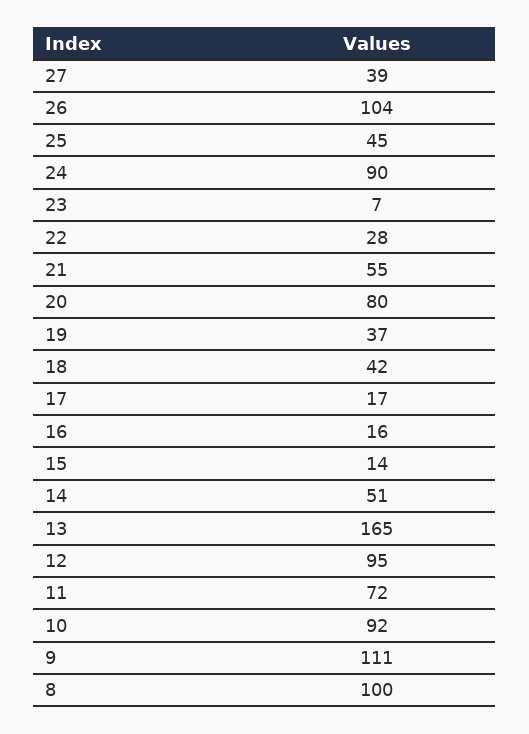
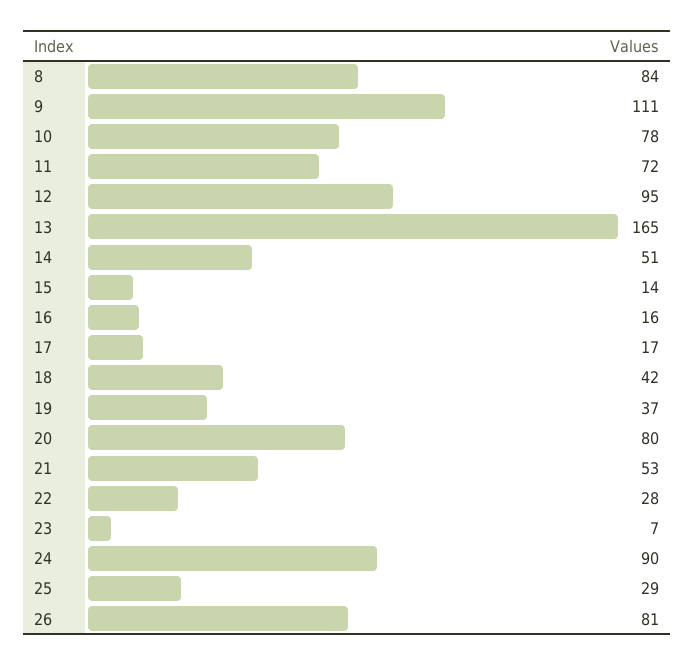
  {
-   "27": 39,
-   "26": 104,
+   "26": 81,
-   "25": 45,
+   "25": 29,
    "24": 90,
    "23": 7,
    "22": 28,
-   "21": 55,
+   "21": 53,
    "20": 80,
    "19": 37,
    "18": 42,
    "17": 17,
    "16": 16,
    "15": 14,
    "14": 51,
    "13": 165,
    "12": 95,
    "11": 72,
-   "10": 92,
+   "10": 78,
    "9": 111,
-   "8": 100
+   "8": 84
  }

